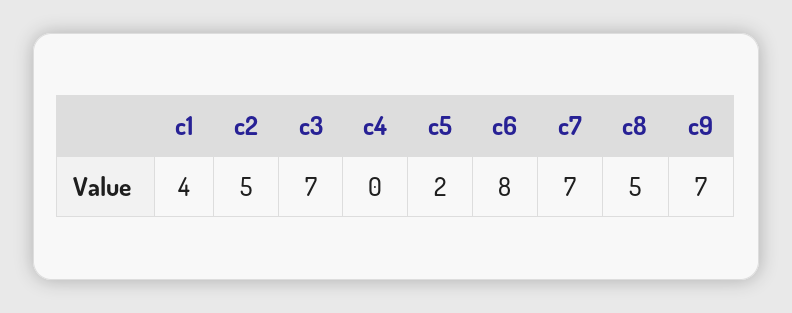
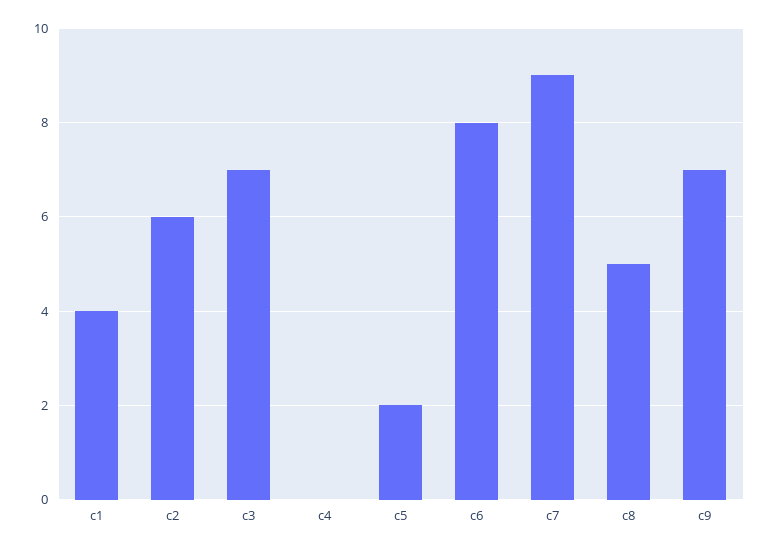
  {
    "c1": 4,
-   "c2": 5,
+   "c2": 6,
    "c3": 7,
    "c4": 0,
    "c5": 2,
    "c6": 8,
-   "c7": 7,
+   "c7": 9,
    "c8": 5,
    "c9": 7
  }

